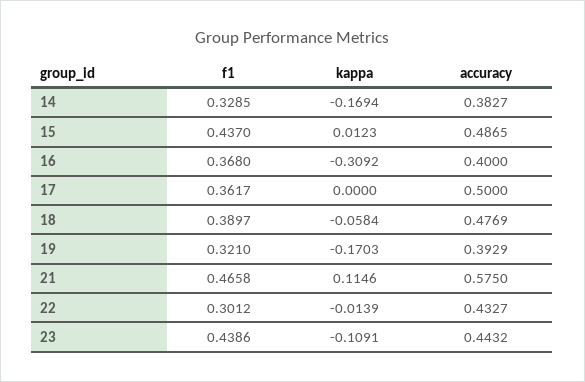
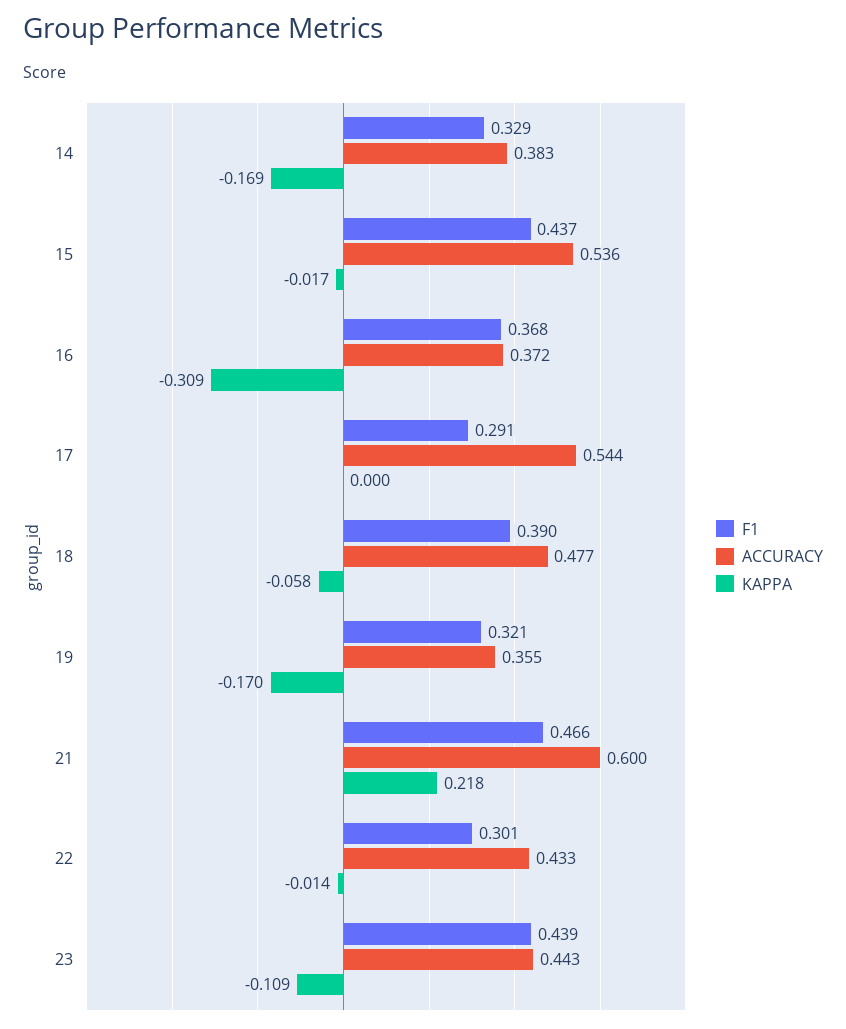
  {
    "f1": {
      "14": 0.3285,
      "15": 0.437,
      "16": 0.368,
-     "17": 0.3617,
+     "17": 0.291,
      "18": 0.3897,
      "19": 0.321,
      "21": 0.4658,
      "22": 0.3012,
      "23": 0.4386
    },
    "kappa": {
      "14": -0.1694,
-     "15": 0.0123,
+     "15": -0.017,
      "16": -0.3092,
      "17": 0,
      "18": -0.0584,
      "19": -0.1703,
-     "21": 0.1146,
+     "21": 0.218,
      "22": -0.0139,
      "23": -0.1091
    },
    "accuracy": {
      "14": 0.3827,
-     "15": 0.4865,
+     "15": 0.536,
-     "16": 0.4,
+     "16": 0.372,
-     "17": 0.5,
+     "17": 0.544,
      "18": 0.4769,
-     "19": 0.3929,
+     "19": 0.355,
-     "21": 0.575,
+     "21": 0.6,
      "22": 0.4327,
      "23": 0.4432
    }
  }

